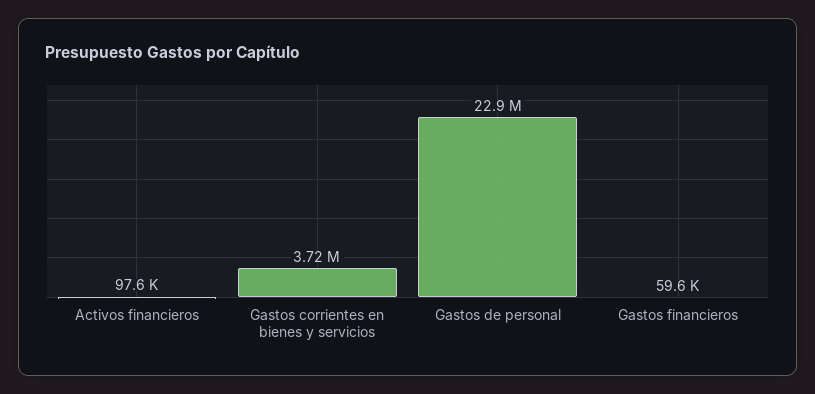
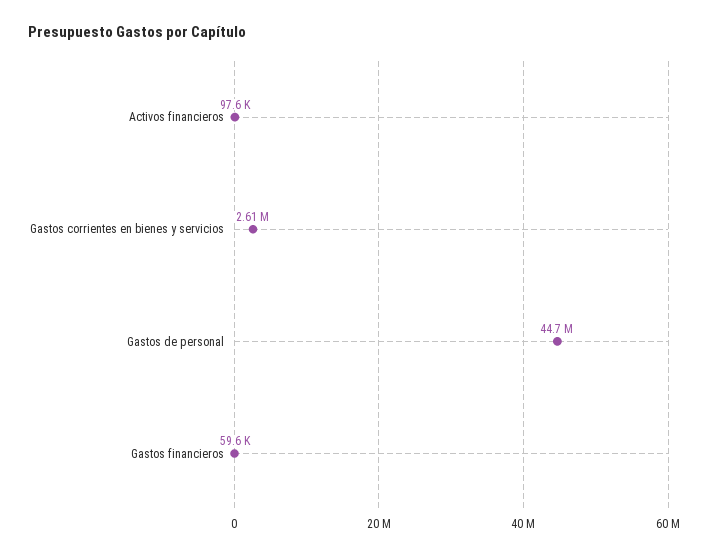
  {
    "Activos financieros": 97600,
-   "Gastos corrientes en bienes y servicios": 3720000,
+   "Gastos corrientes en bienes y servicios": 2610000,
-   "Gastos de personal": 22900000,
+   "Gastos de personal": 44700000,
    "Gastos financieros": 59600
  }

